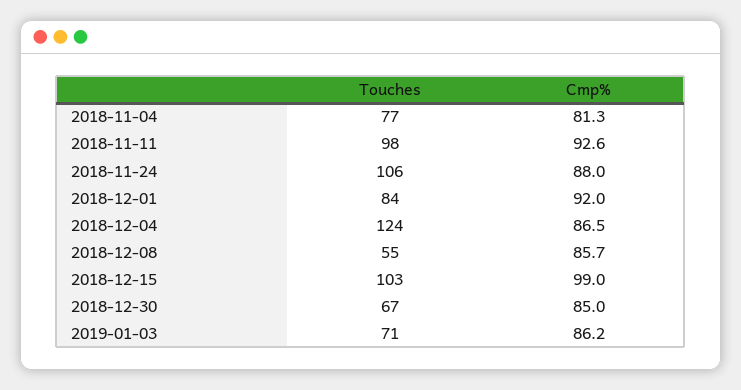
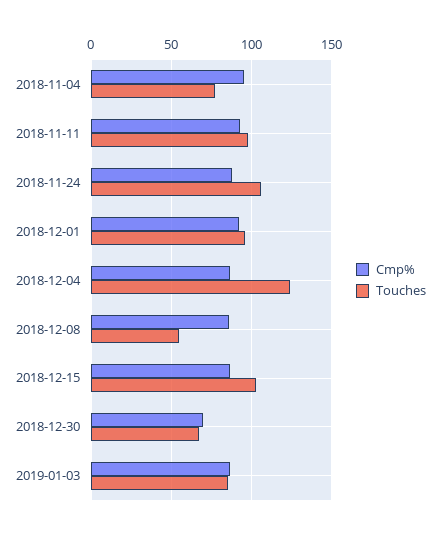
  {
    "Touches": {
      "2018-11-04": 77,
      "2018-11-11": 98,
      "2018-11-24": 106,
-     "2018-12-01": 84,
+     "2018-12-01": 95,
      "2018-12-04": 124,
      "2018-12-08": 55,
      "2018-12-15": 103,
      "2018-12-30": 67,
-     "2019-01-03": 71
+     "2019-01-03": 85
    },
    "Cmp%": {
-     "2018-11-04": 81.3,
+     "2018-11-04": 95,
      "2018-11-11": 92.6,
      "2018-11-24": 88,
      "2018-12-01": 92,
      "2018-12-04": 86.5,
      "2018-12-08": 85.7,
-     "2018-12-15": 99,
+     "2018-12-15": 85,
-     "2018-12-30": 85,
+     "2018-12-30": 70,
      "2019-01-03": 86.2
    }
  }

